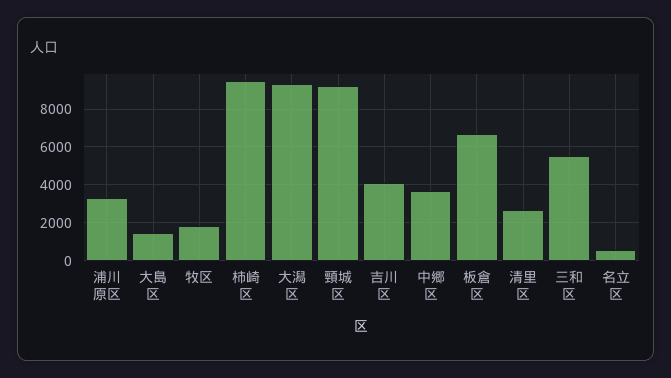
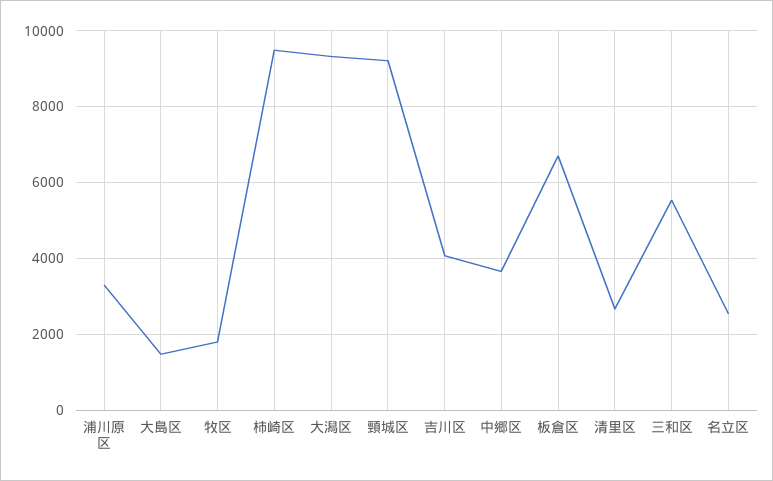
  {
    "浦川原区": 3400,
    "大島区": 1400,
    "牧区": 1800,
    "柿崎区": 9400,
    "大潟区": 9400,
    "頸城区": 9200,
    "吉川区": 4000,
    "中郷区": 3600,
    "板倉区": 6800,
    "清里区": 2600,
    "三和区": 5600,
-   "名立区": 500
+   "名立区": 2600
  }

